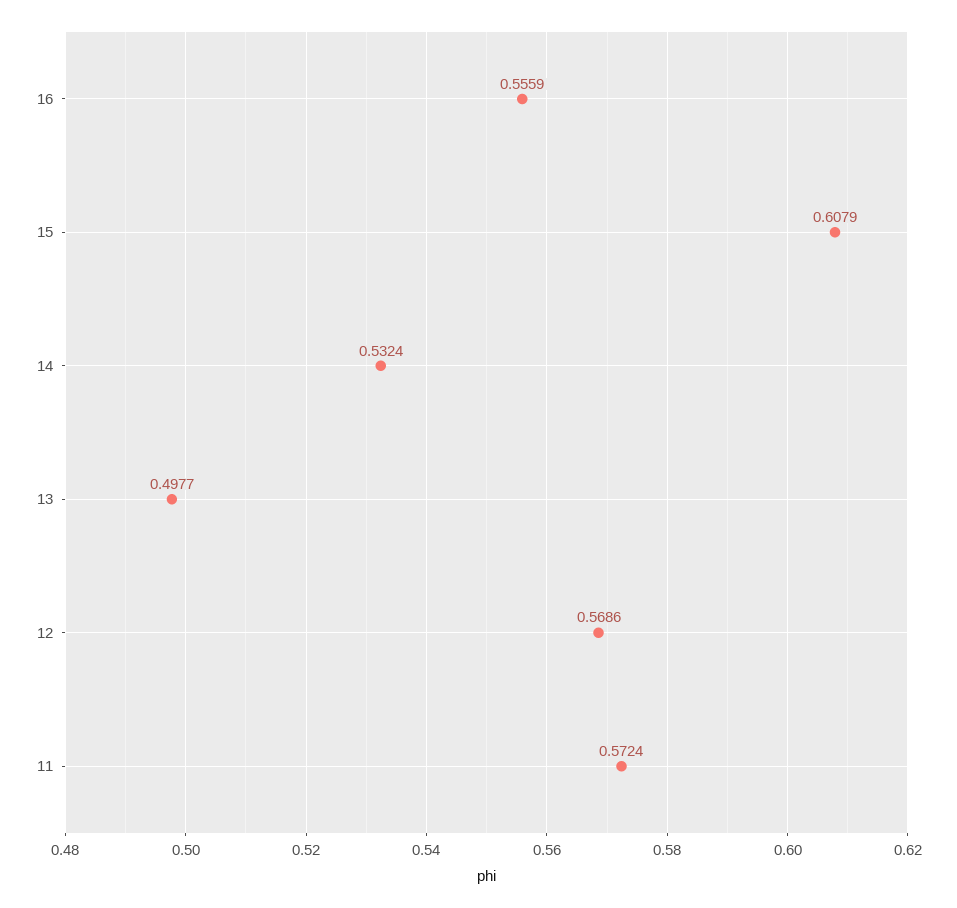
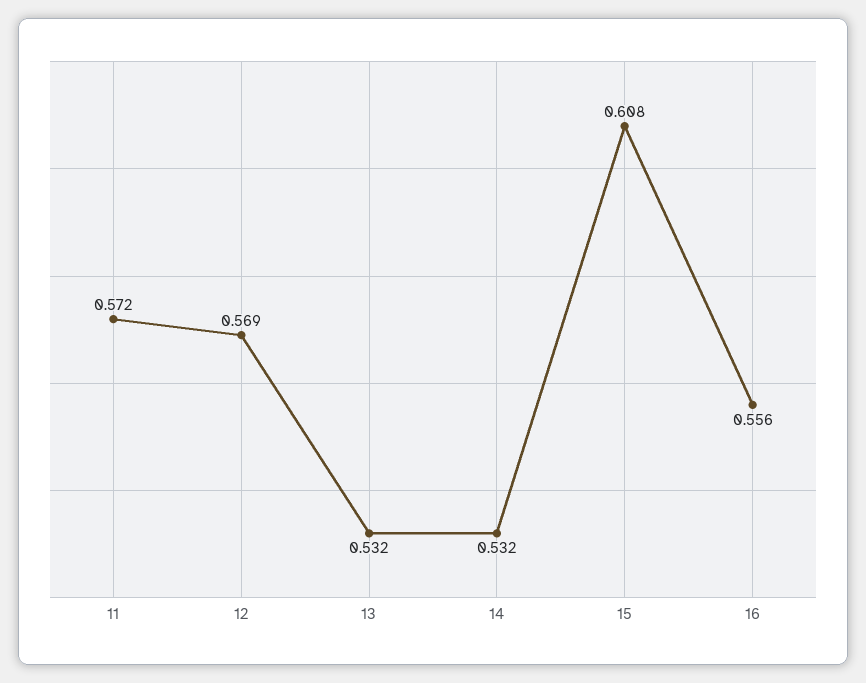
  {
    "16": 0.5559,
    "15": 0.6079,
    "14": 0.5324,
-   "13": 0.4977,
+   "13": 0.532,
    "12": 0.5686,
    "11": 0.5724
  }

